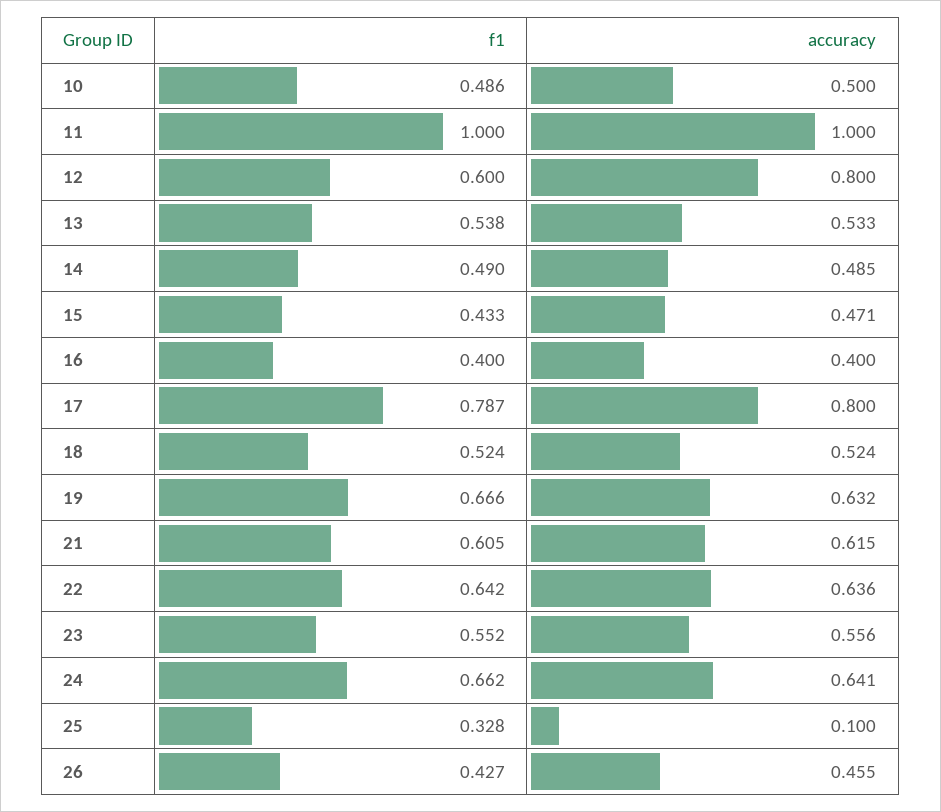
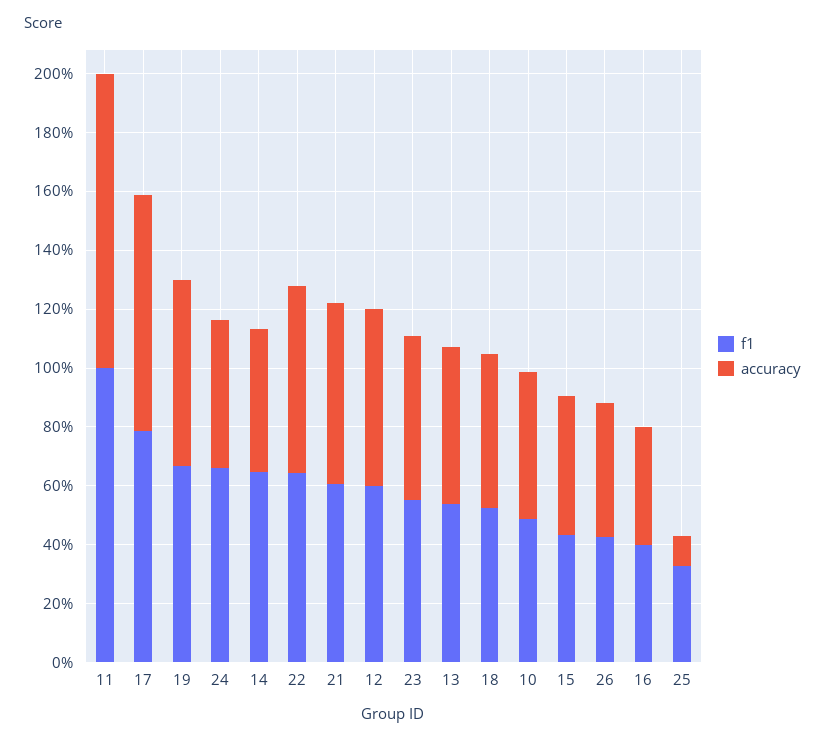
  {
    "f1": {
      "10": 0.486,
      "11": 1,
      "12": 0.6,
      "13": 0.538,
-     "14": 0.49,
+     "14": 0.65,
      "15": 0.433,
      "16": 0.4,
      "17": 0.787,
      "18": 0.524,
      "19": 0.666,
      "21": 0.605,
      "22": 0.642,
      "23": 0.552,
      "24": 0.662,
      "25": 0.328,
      "26": 0.427
    },
    "accuracy": {
      "10": 0.5,
      "11": 1,
-     "12": 0.8,
+     "12": 0.6,
      "13": 0.533,
      "14": 0.485,
      "15": 0.471,
      "16": 0.4,
      "17": 0.8,
      "18": 0.524,
      "19": 0.632,
      "21": 0.615,
      "22": 0.636,
      "23": 0.556,
-     "24": 0.641,
+     "24": 0.5,
      "25": 0.1,
      "26": 0.455
    }
  }

